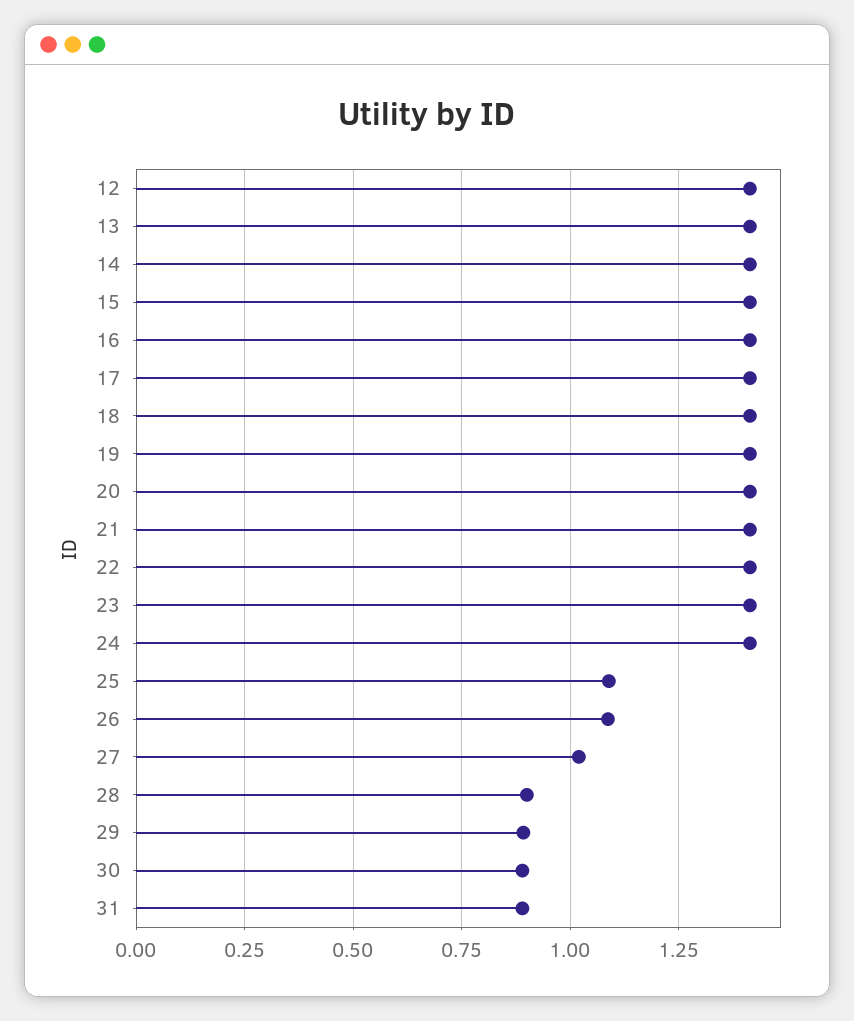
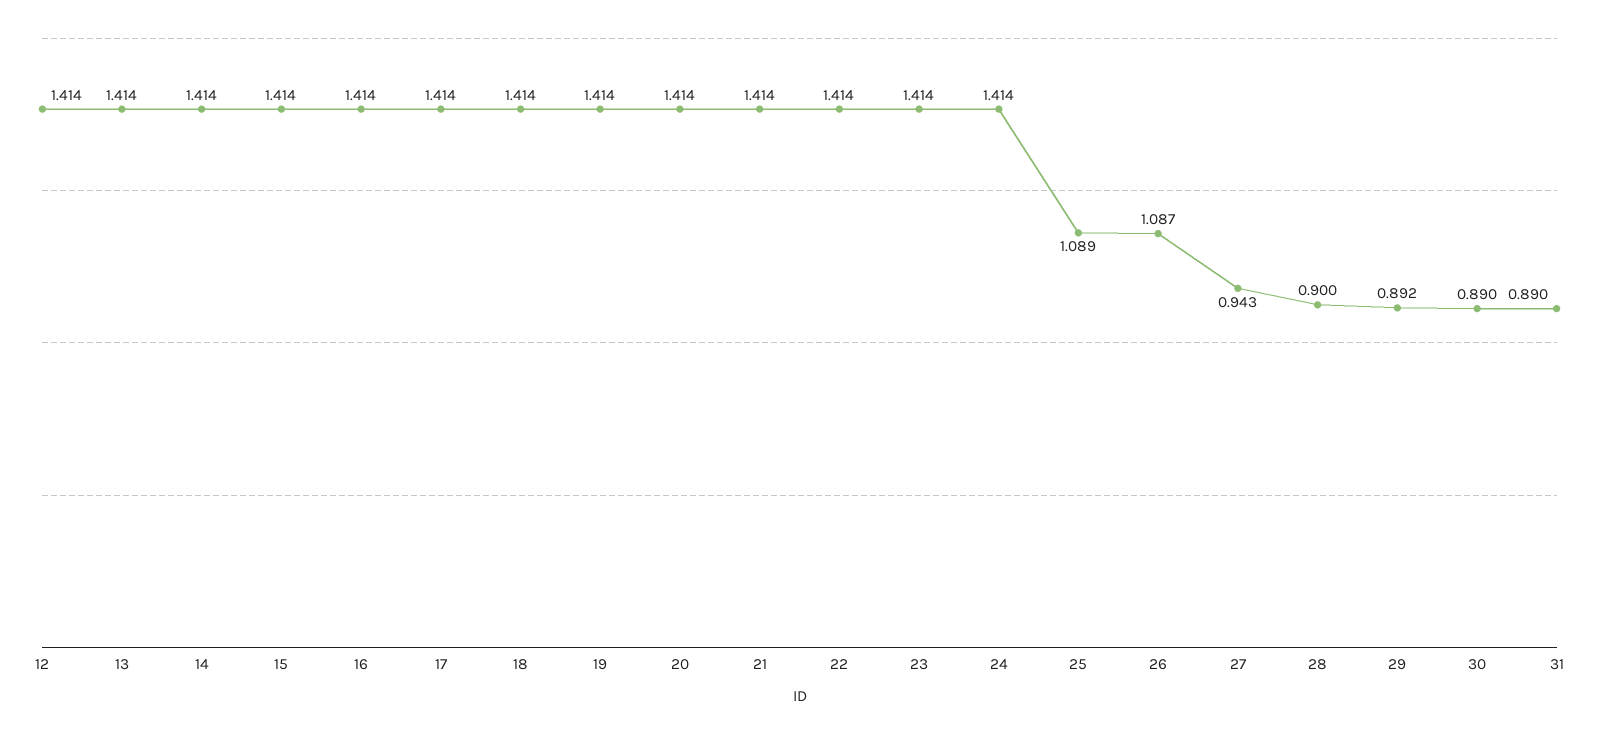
  {
    "12": 1.414,
    "13": 1.414,
    "14": 1.414,
    "15": 1.414,
    "16": 1.414,
    "17": 1.414,
    "18": 1.414,
    "19": 1.414,
    "20": 1.414,
    "21": 1.414,
    "22": 1.414,
    "23": 1.414,
    "24": 1.414,
    "25": 1.089,
    "26": 1.087,
-   "27": 1.025,
+   "27": 0.943,
    "28": 0.9,
    "29": 0.892,
    "30": 0.89,
    "31": 0.89
  }

